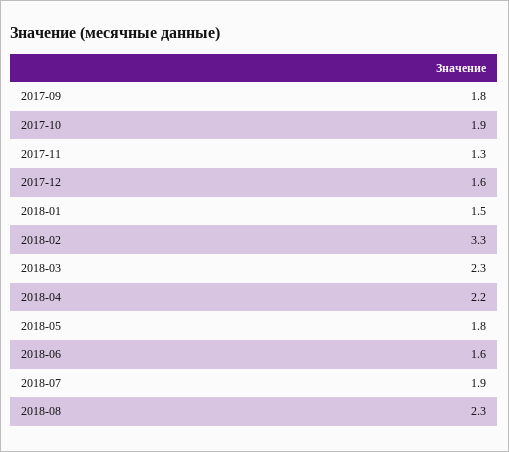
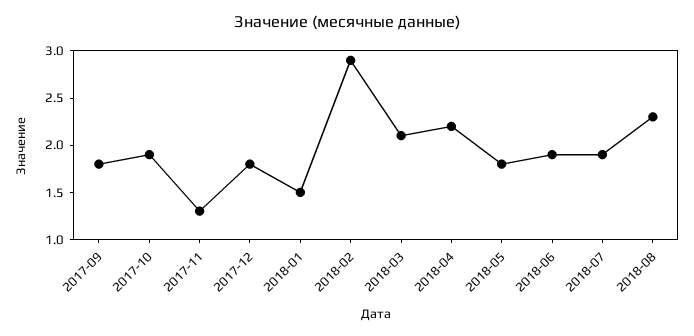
  {
    "2017-09": 1.8,
    "2017-10": 1.9,
    "2017-11": 1.3,
-   "2017-12": 1.6,
+   "2017-12": 1.8,
    "2018-01": 1.5,
-   "2018-02": 3.3,
+   "2018-02": 2.9,
-   "2018-03": 2.3,
+   "2018-03": 2.1,
    "2018-04": 2.2,
    "2018-05": 1.8,
-   "2018-06": 1.6,
+   "2018-06": 1.9,
    "2018-07": 1.9,
    "2018-08": 2.3
  }

